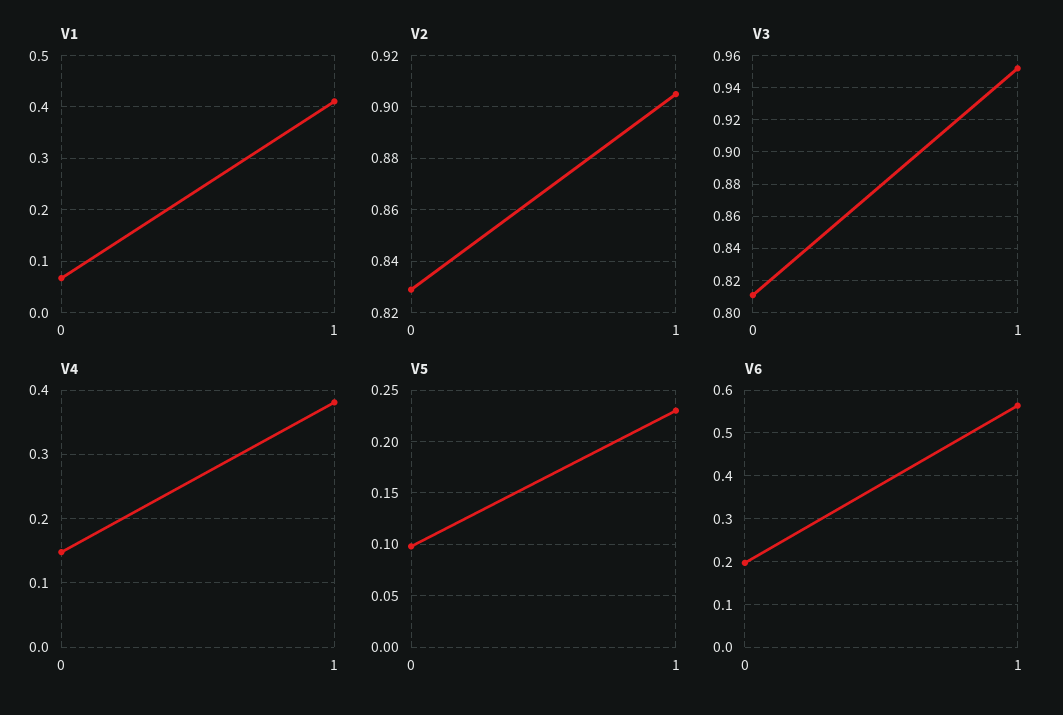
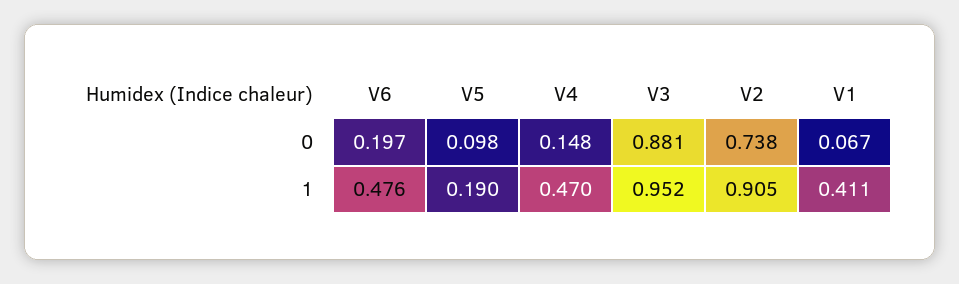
  {
    "V1": {
      "0": 0.067,
      "1": 0.411
    },
    "V2": {
-     "0": 0.83,
+     "0": 0.738,
      "1": 0.905
    },
    "V3": {
-     "0": 0.81,
+     "0": 0.881,
      "1": 0.952
    },
    "V4": {
      "0": 0.148,
-     "1": 0.38
+     "1": 0.47
    },
    "V5": {
      "0": 0.098,
-     "1": 0.23
+     "1": 0.19
    },
    "V6": {
      "0": 0.197,
-     "1": 0.56
+     "1": 0.476
    }
  }

